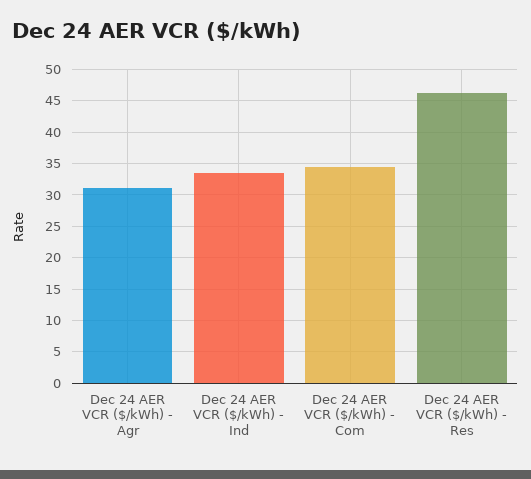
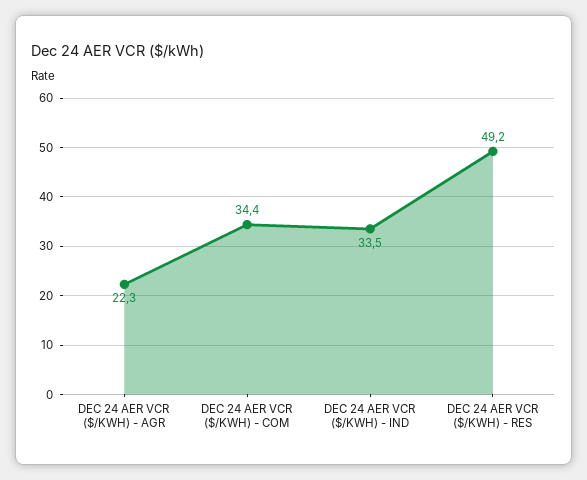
  {
-   "Dec 24 AER VCR ($/kWh) - Agr": 31,
+   "Dec 24 AER VCR ($/kWh) - Agr": 22.3,
    "Dec 24 AER VCR ($/kWh) - Ind": 33.5,
    "Dec 24 AER VCR ($/kWh) - Com": 34.4,
-   "Dec 24 AER VCR ($/kWh) - Res": 46
+   "Dec 24 AER VCR ($/kWh) - Res": 49.2
  }

